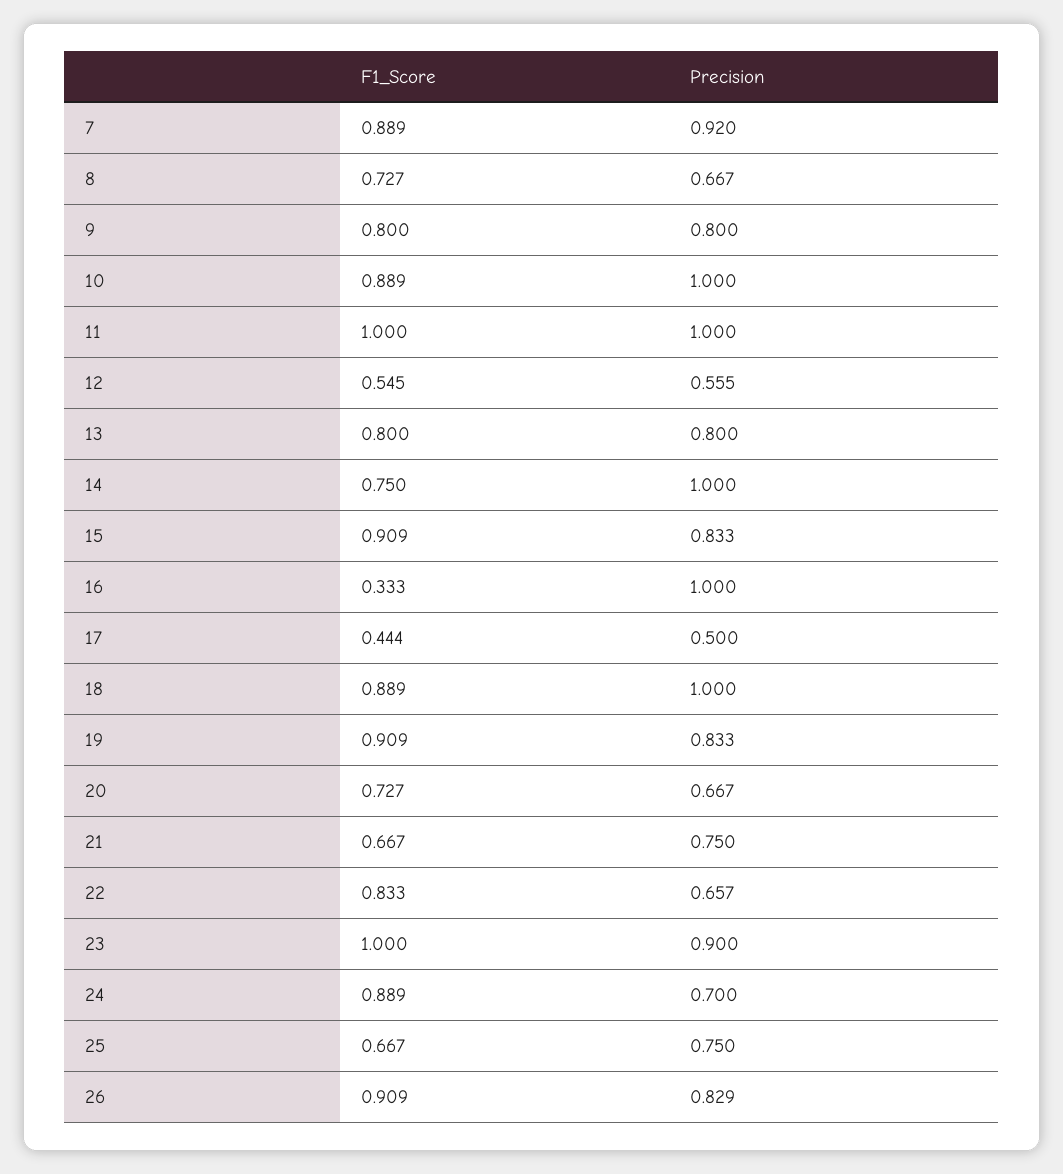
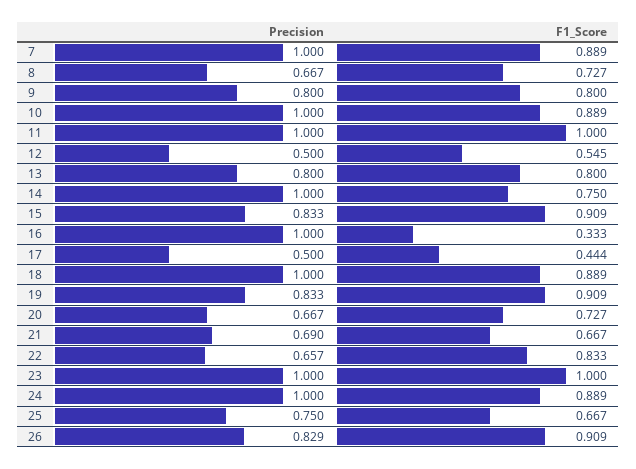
  {
    "F1_Score": {
      "7": 0.889,
      "8": 0.727,
      "9": 0.8,
      "10": 0.889,
      "11": 1,
      "12": 0.545,
      "13": 0.8,
      "14": 0.75,
      "15": 0.909,
      "16": 0.333,
      "17": 0.444,
      "18": 0.889,
      "19": 0.909,
      "20": 0.727,
      "21": 0.667,
      "22": 0.833,
      "23": 1,
      "24": 0.889,
      "25": 0.667,
      "26": 0.909
    },
    "Precision": {
-     "7": 0.92,
+     "7": 1,
      "8": 0.667,
      "9": 0.8,
      "10": 1,
      "11": 1,
-     "12": 0.555,
+     "12": 0.5,
      "13": 0.8,
      "14": 1,
      "15": 0.833,
      "16": 1,
      "17": 0.5,
      "18": 1,
      "19": 0.833,
      "20": 0.667,
-     "21": 0.75,
+     "21": 0.69,
      "22": 0.657,
-     "23": 0.9,
+     "23": 1,
-     "24": 0.7,
+     "24": 1,
      "25": 0.75,
      "26": 0.829
    }
  }

